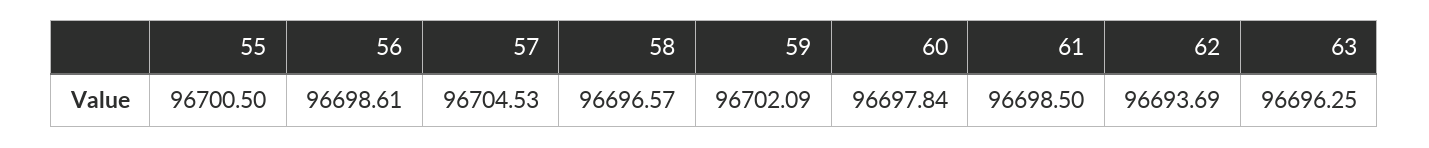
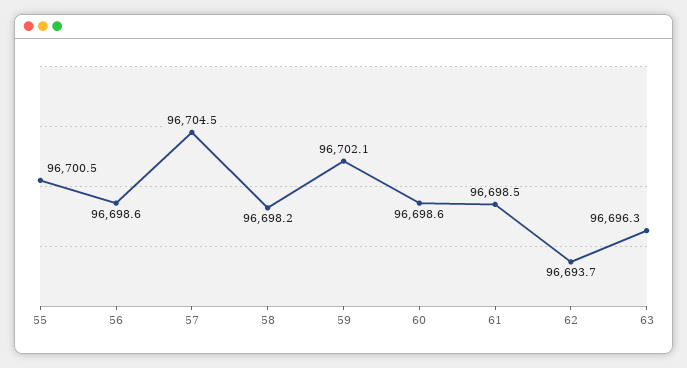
  {
    "55": 96700.5,
    "56": 96698.61,
    "57": 96704.53,
-   "58": 96696.57,
+   "58": 96698.2,
    "59": 96702.09,
-   "60": 96697.84,
+   "60": 96698.6,
    "61": 96698.5,
    "62": 96693.69,
    "63": 96696.25
  }

